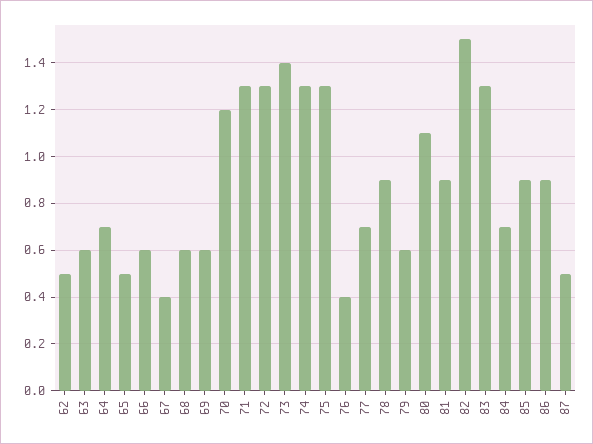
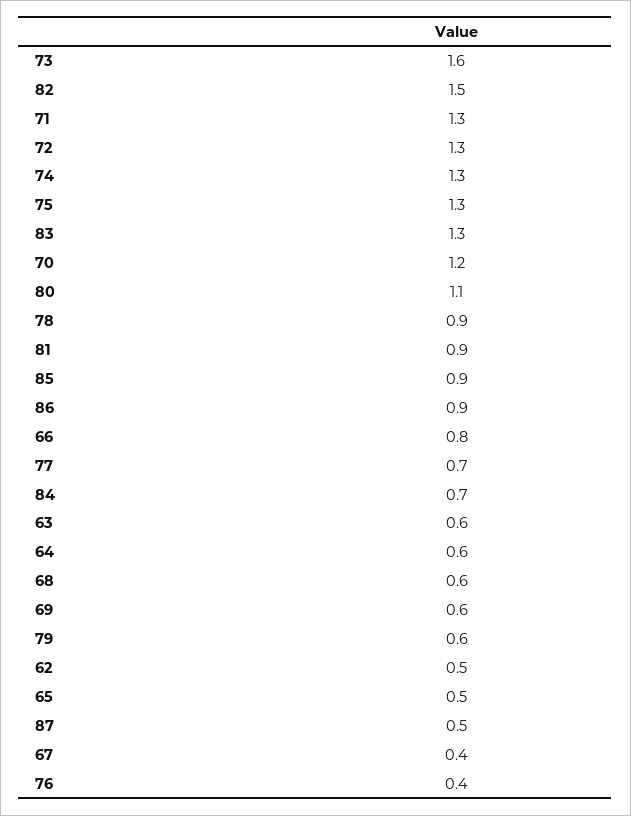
  {
    "62": 0.5,
    "63": 0.6,
-   "64": 0.7,
+   "64": 0.6,
    "65": 0.5,
-   "66": 0.6,
+   "66": 0.8,
    "67": 0.4,
    "68": 0.6,
    "69": 0.6,
    "70": 1.2,
    "71": 1.3,
    "72": 1.3,
-   "73": 1.4,
+   "73": 1.6,
    "74": 1.3,
    "75": 1.3,
    "76": 0.4,
    "77": 0.7,
    "78": 0.9,
    "79": 0.6,
    "80": 1.1,
    "81": 0.9,
    "82": 1.5,
    "83": 1.3,
    "84": 0.7,
    "85": 0.9,
    "86": 0.9,
    "87": 0.5
  }

